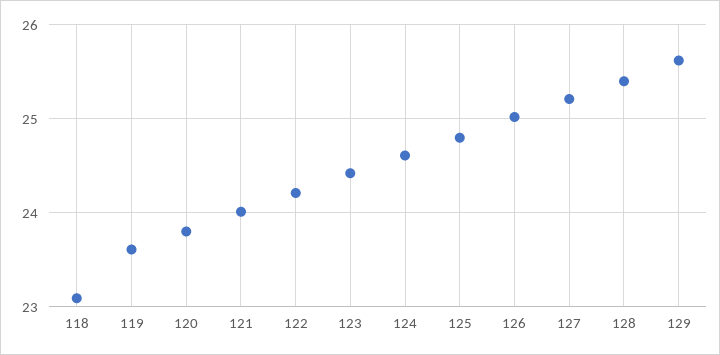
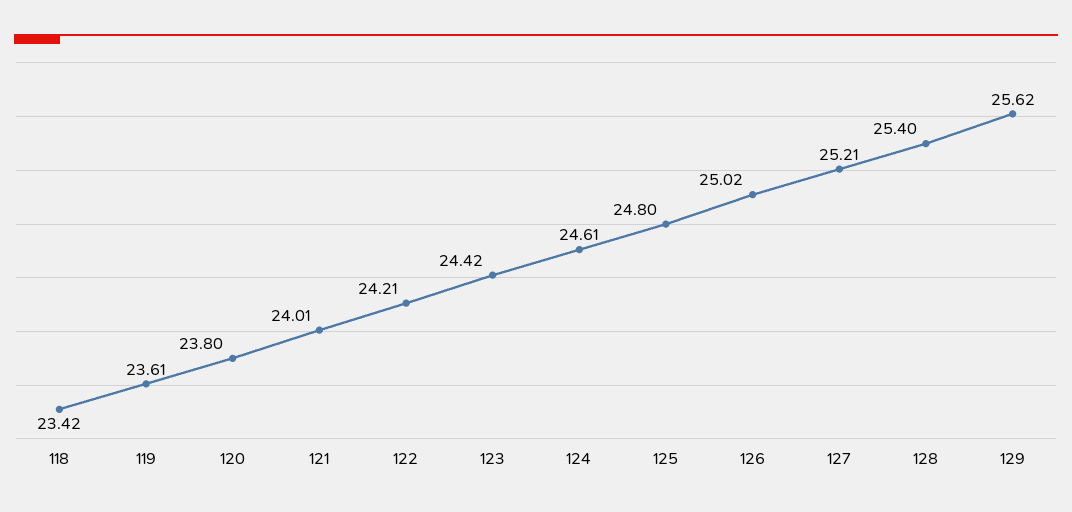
  {
-   "118": 23.1,
+   "118": 23.42,
    "119": 23.61,
    "120": 23.8,
    "121": 24.01,
    "122": 24.21,
    "123": 24.42,
    "124": 24.61,
    "125": 24.8,
    "126": 25.02,
    "127": 25.21,
    "128": 25.4,
    "129": 25.62
  }

